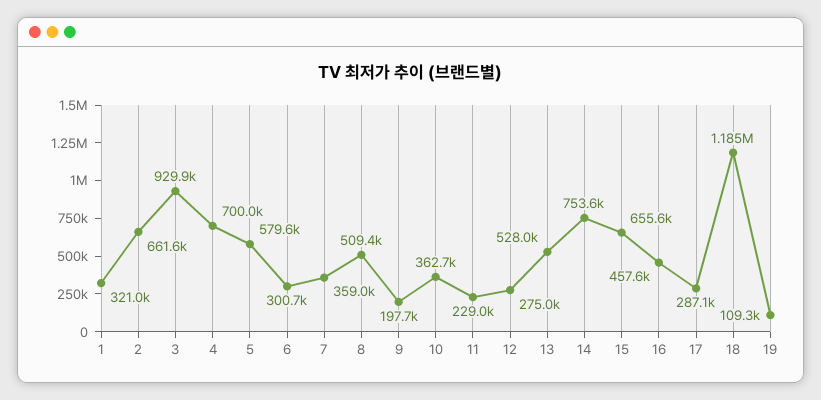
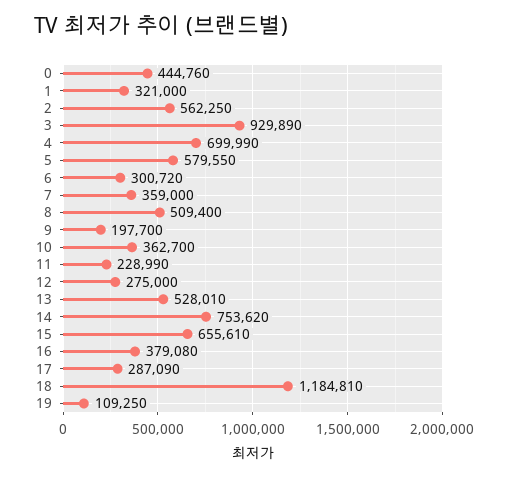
  {
    "1": 321000,
-   "2": 661600,
+   "2": 562250,
    "3": 929890,
    "4": 699990,
    "5": 579550,
    "6": 300720,
    "7": 359000,
    "8": 509400,
    "9": 197700,
    "10": 362700,
    "11": 228990,
    "12": 275000,
    "13": 528010,
    "14": 753620,
    "15": 655610,
-   "16": 457600,
+   "16": 379080,
    "17": 287090,
    "18": 1184810,
-   "19": 109250
+   "19": 109250,
+   "0": 444760
  }

